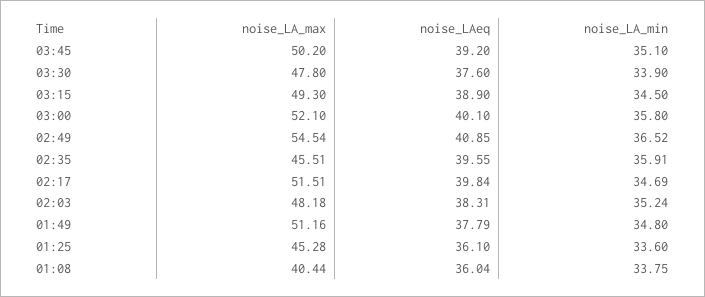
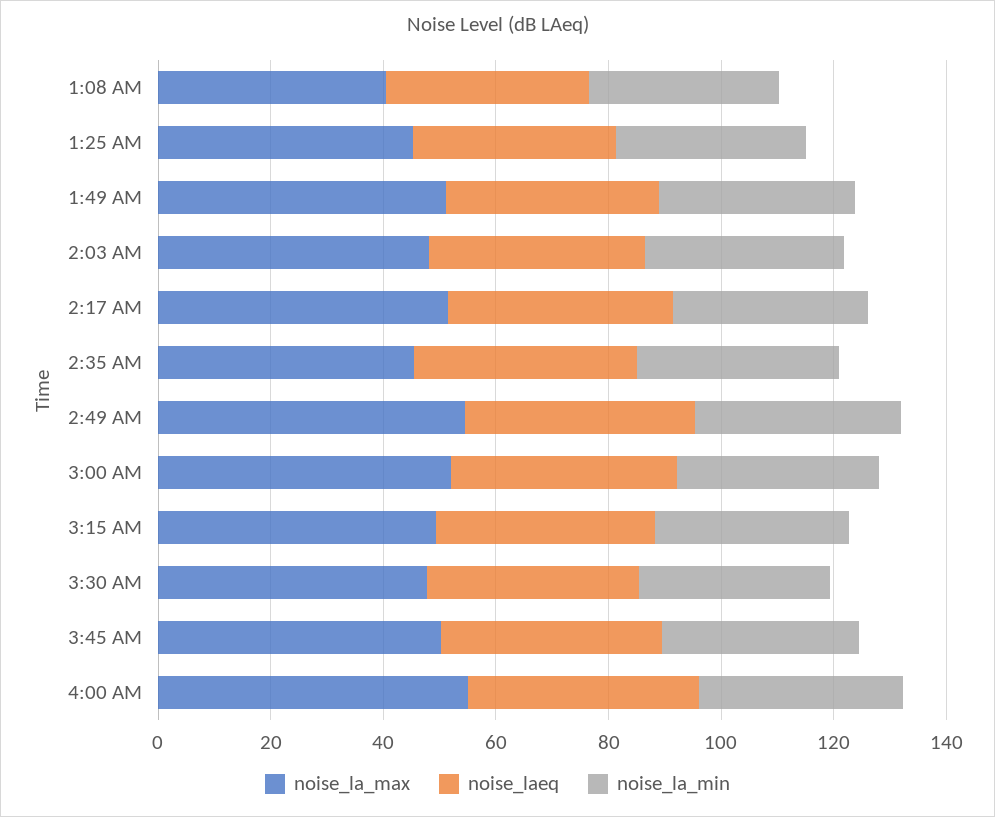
  {
    "noise_LA_max": {
      "03:45": 50.2,
      "03:30": 47.8,
      "03:15": 49.3,
      "03:00": 52.1,
      "02:49": 54.54,
      "02:35": 45.51,
      "02:17": 51.51,
      "02:03": 48.18,
      "01:49": 51.16,
      "01:25": 45.28,
-     "01:08": 40.44
+     "01:08": 40.44,
+     "4:00 AM": 55
    },
    "noise_LAeq": {
      "03:45": 39.2,
      "03:30": 37.6,
      "03:15": 38.9,
      "03:00": 40.1,
      "02:49": 40.85,
      "02:35": 39.55,
      "02:17": 39.84,
      "02:03": 38.31,
      "01:49": 37.79,
      "01:25": 36.1,
-     "01:08": 36.04
+     "01:08": 36.04,
+     "4:00 AM": 40
    },
    "noise_LA_min": {
      "03:45": 35.1,
      "03:30": 33.9,
      "03:15": 34.5,
      "03:00": 35.8,
      "02:49": 36.52,
      "02:35": 35.91,
      "02:17": 34.69,
      "02:03": 35.24,
      "01:49": 34.8,
      "01:25": 33.6,
-     "01:08": 33.75
+     "01:08": 33.75,
+     "4:00 AM": 35
    }
  }

